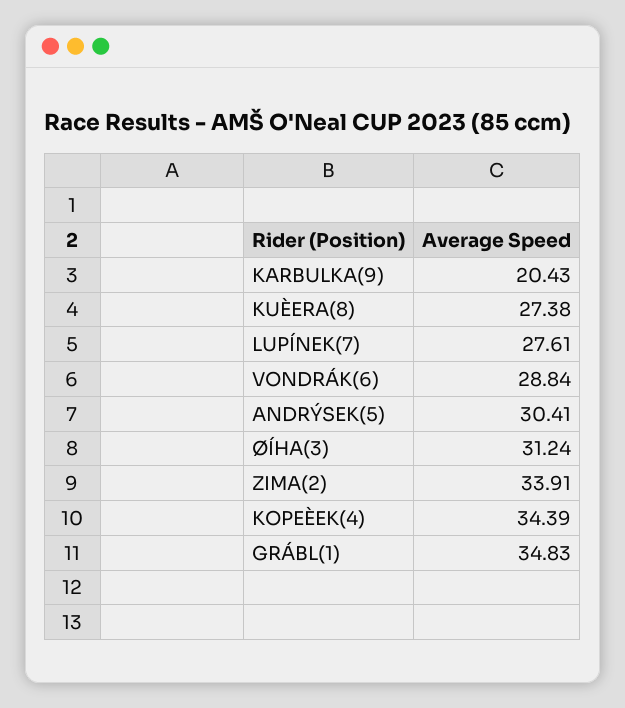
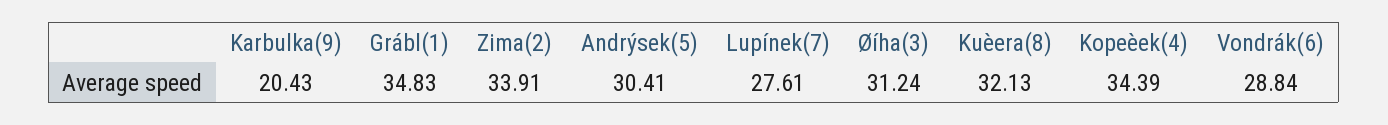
  {
    "KARBULKA(9)": 20.43,
-   "KUÈERA(8)": 27.38,
+   "KUÈERA(8)": 32.13,
    "LUPÍNEK(7)": 27.61,
    "VONDRÁK(6)": 28.84,
    "ANDRÝSEK(5)": 30.41,
    "ØÍHA(3)": 31.24,
    "ZIMA(2)": 33.91,
    "KOPEÈEK(4)": 34.39,
    "GRÁBL(1)": 34.83
  }

